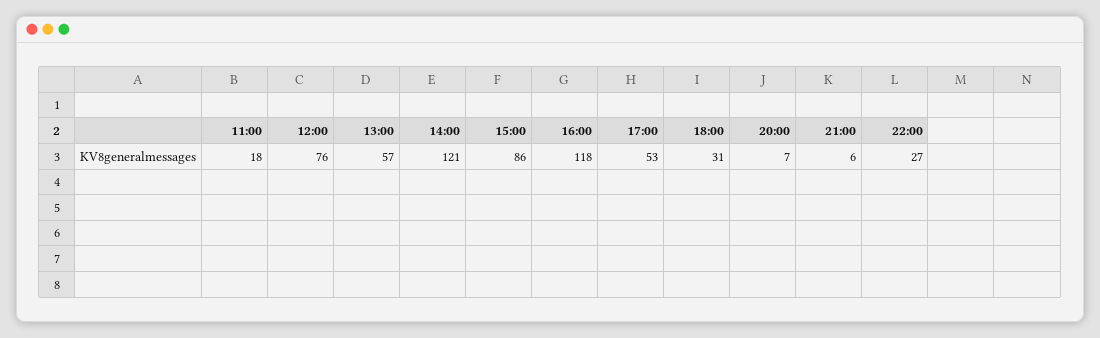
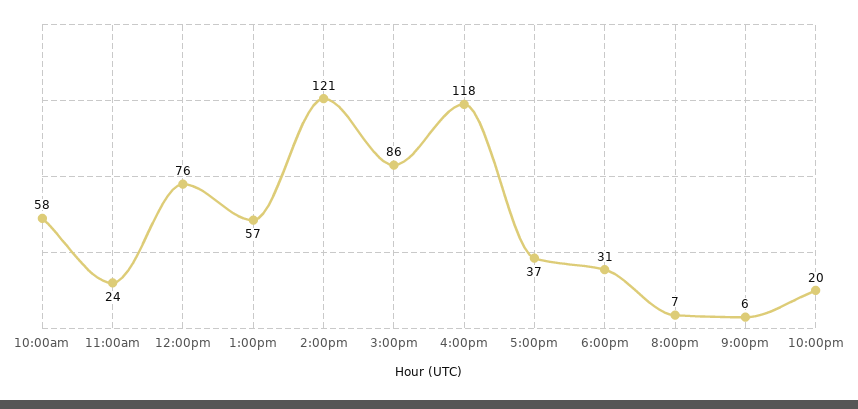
  {
-   "11:00": 18,
+   "11:00": 24,
    "12:00": 76,
    "13:00": 57,
    "14:00": 121,
    "15:00": 86,
    "16:00": 118,
-   "17:00": 53,
+   "17:00": 37,
    "18:00": 31,
    "20:00": 7,
    "21:00": 6,
-   "22:00": 27
+   "22:00": 20,
+   "10:00am": 58
  }

